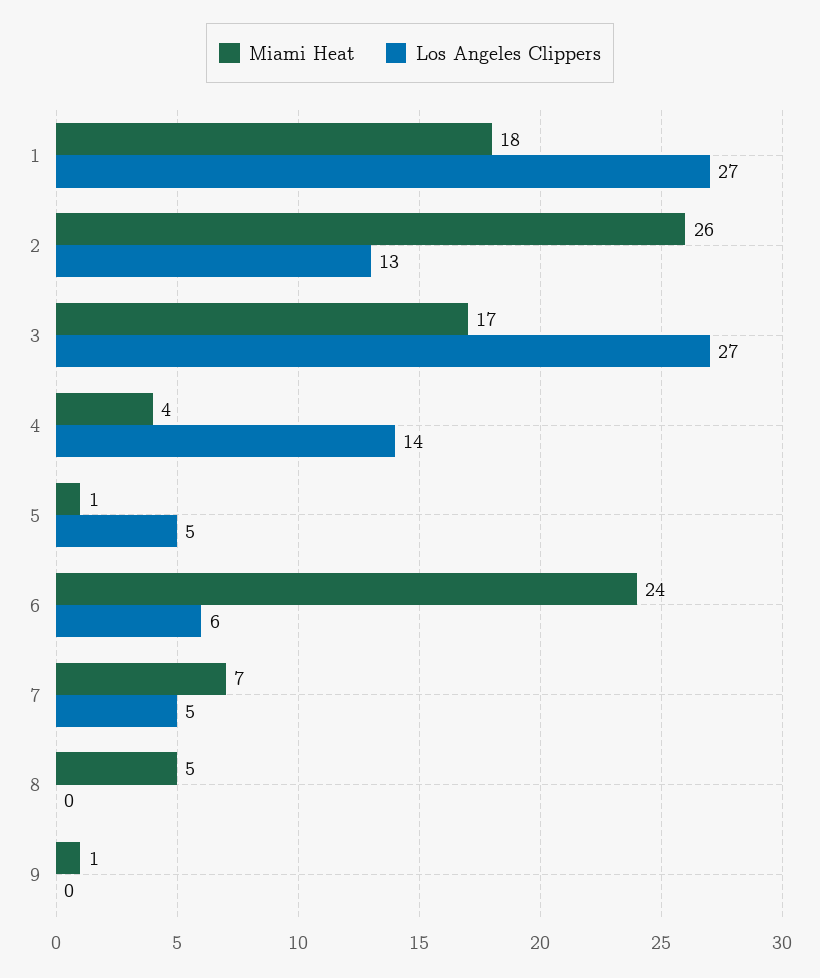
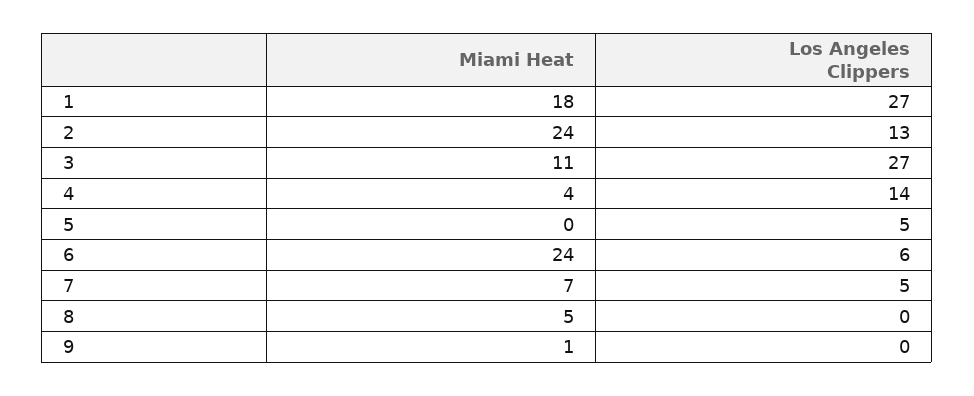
  {
    "Miami Heat": {
      "1": 18,
-     "2": 26,
+     "2": 24,
-     "3": 17,
+     "3": 11,
      "4": 4,
-     "5": 1,
+     "5": 0,
      "6": 24,
      "7": 7,
      "8": 5,
      "9": 1
    },
    "Los Angeles Clippers": {
      "1": 27,
      "2": 13,
      "3": 27,
      "4": 14,
      "5": 5,
      "6": 6,
      "7": 5,
      "8": 0,
      "9": 0
    }
  }

